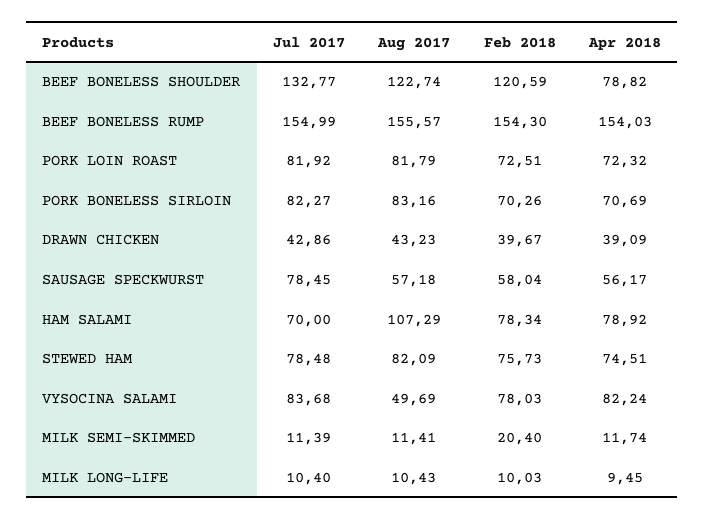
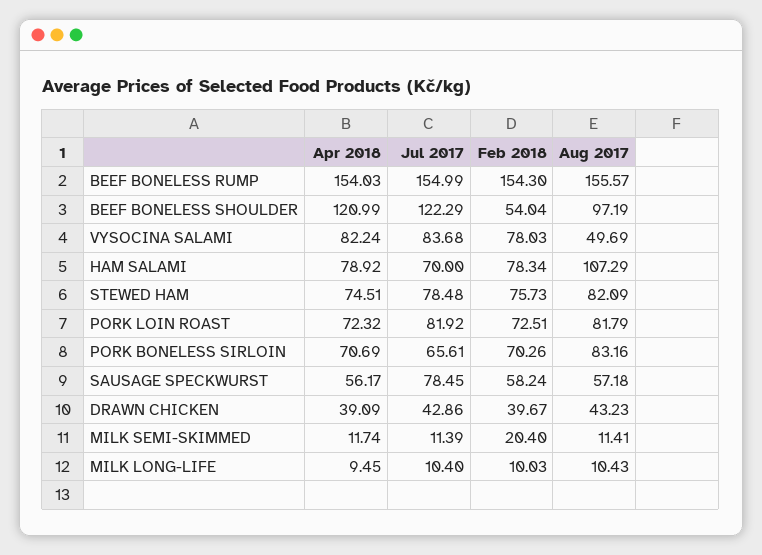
  {
    "Jul 2017": {
-     "BEEF BONELESS SHOULDER": 132.77,
+     "BEEF BONELESS SHOULDER": 122.29,
      "BEEF BONELESS RUMP": 154.99,
      "PORK LOIN ROAST": 81.92,
-     "PORK BONELESS SIRLOIN": 82.27,
+     "PORK BONELESS SIRLOIN": 65.61,
      "DRAWN CHICKEN": 42.86,
      "SAUSAGE SPECKWURST": 78.45,
      "HAM SALAMI": 70,
      "STEWED HAM": 78.48,
      "VYSOCINA SALAMI": 83.68,
      "MILK SEMI-SKIMMED": 11.39,
      "MILK LONG-LIFE": 10.4
    },
    "Aug 2017": {
-     "BEEF BONELESS SHOULDER": 122.74,
+     "BEEF BONELESS SHOULDER": 97.19,
      "BEEF BONELESS RUMP": 155.57,
      "PORK LOIN ROAST": 81.79,
      "PORK BONELESS SIRLOIN": 83.16,
      "DRAWN CHICKEN": 43.23,
      "SAUSAGE SPECKWURST": 57.18,
      "HAM SALAMI": 107.29,
      "STEWED HAM": 82.09,
      "VYSOCINA SALAMI": 49.69,
      "MILK SEMI-SKIMMED": 11.41,
      "MILK LONG-LIFE": 10.43
    },
    "Feb 2018": {
-     "BEEF BONELESS SHOULDER": 120.59,
+     "BEEF BONELESS SHOULDER": 54.04,
      "BEEF BONELESS RUMP": 154.3,
      "PORK LOIN ROAST": 72.51,
      "PORK BONELESS SIRLOIN": 70.26,
      "DRAWN CHICKEN": 39.67,
-     "SAUSAGE SPECKWURST": 58.04,
+     "SAUSAGE SPECKWURST": 58.24,
      "HAM SALAMI": 78.34,
      "STEWED HAM": 75.73,
      "VYSOCINA SALAMI": 78.03,
      "MILK SEMI-SKIMMED": 20.4,
      "MILK LONG-LIFE": 10.03
    },
    "Apr 2018": {
-     "BEEF BONELESS SHOULDER": 78.82,
+     "BEEF BONELESS SHOULDER": 120.99,
      "BEEF BONELESS RUMP": 154.03,
      "PORK LOIN ROAST": 72.32,
      "PORK BONELESS SIRLOIN": 70.69,
      "DRAWN CHICKEN": 39.09,
      "SAUSAGE SPECKWURST": 56.17,
      "HAM SALAMI": 78.92,
      "STEWED HAM": 74.51,
      "VYSOCINA SALAMI": 82.24,
      "MILK SEMI-SKIMMED": 11.74,
      "MILK LONG-LIFE": 9.45
    }
  }

